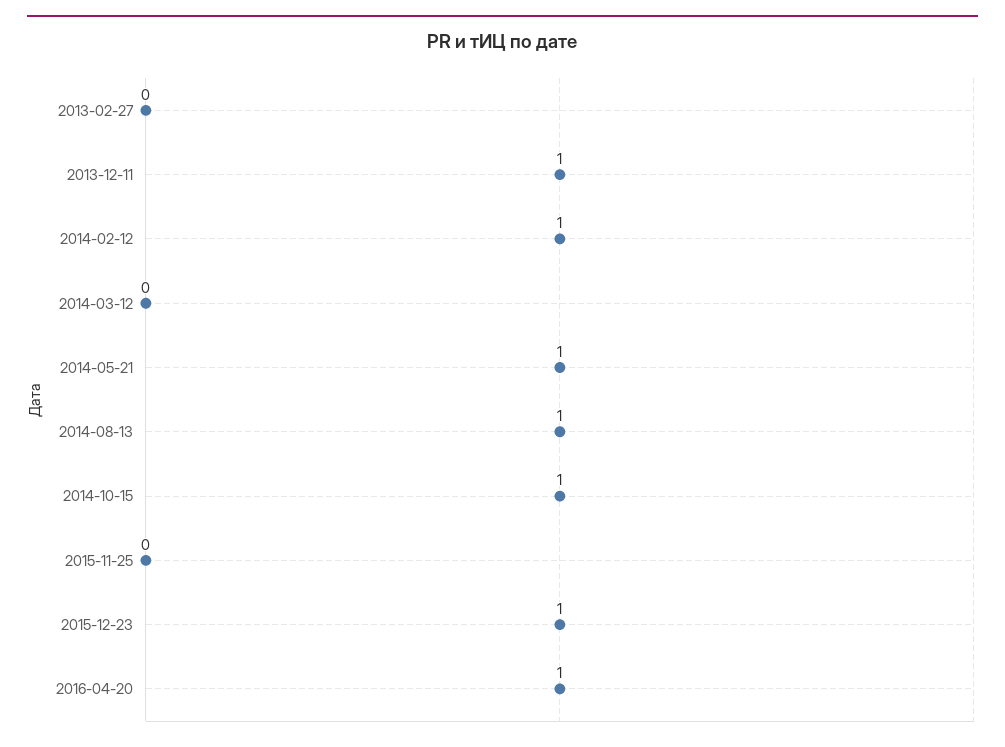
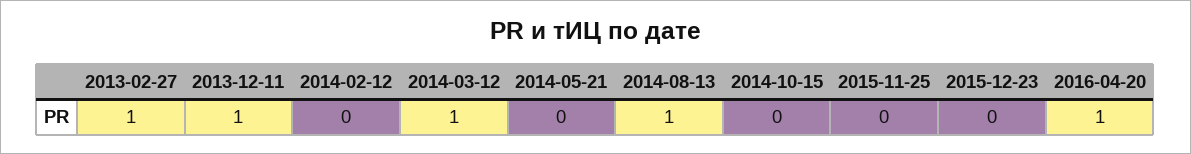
  {
-   "2013-02-27": 0,
+   "2013-02-27": 1,
    "2013-12-11": 1,
-   "2014-02-12": 1,
+   "2014-02-12": 0,
-   "2014-03-12": 0,
+   "2014-03-12": 1,
-   "2014-05-21": 1,
+   "2014-05-21": 0,
    "2014-08-13": 1,
-   "2014-10-15": 1,
+   "2014-10-15": 0,
    "2015-11-25": 0,
-   "2015-12-23": 1,
+   "2015-12-23": 0,
    "2016-04-20": 1
  }

